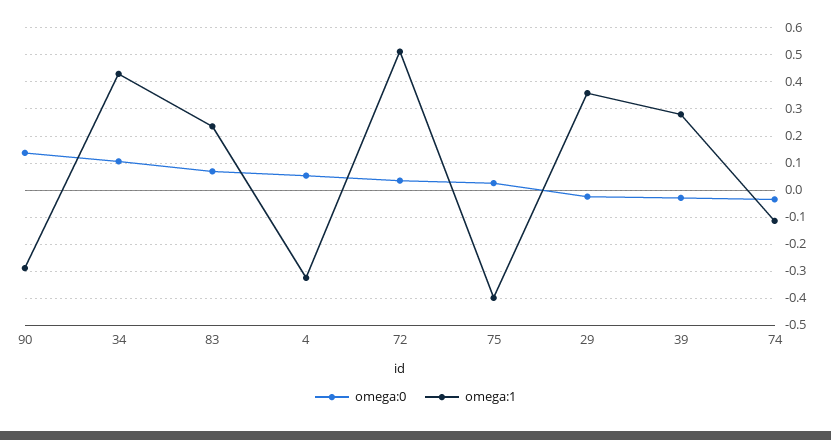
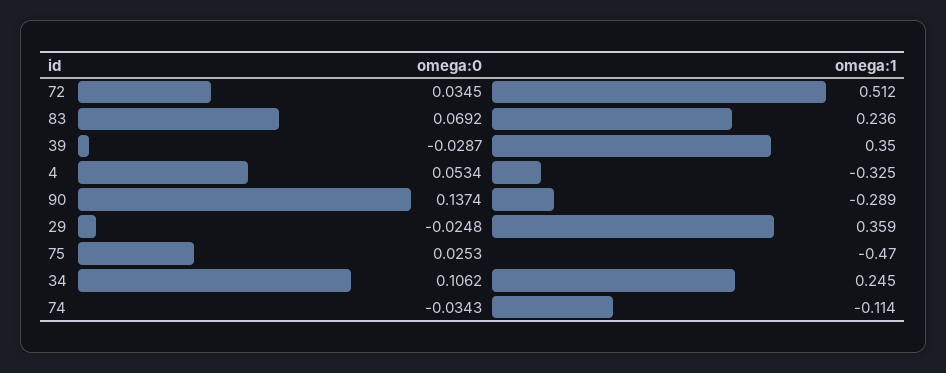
  {
    "omega:0": {
      "90": 0.1374,
      "34": 0.1062,
      "83": 0.0692,
      "4": 0.0534,
      "72": 0.0345,
      "75": 0.0253,
      "29": -0.0248,
      "39": -0.0287,
      "74": -0.0343
    },
    "omega:1": {
      "90": -0.289,
-     "34": 0.425,
+     "34": 0.245,
      "83": 0.236,
      "4": -0.325,
      "72": 0.512,
-     "75": -0.4,
+     "75": -0.47,
      "29": 0.359,
-     "39": 0.275,
+     "39": 0.35,
      "74": -0.114
    }
  }

